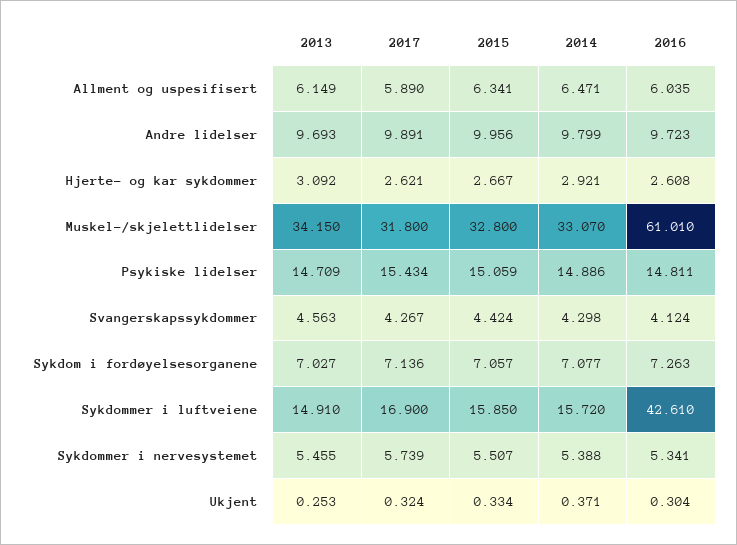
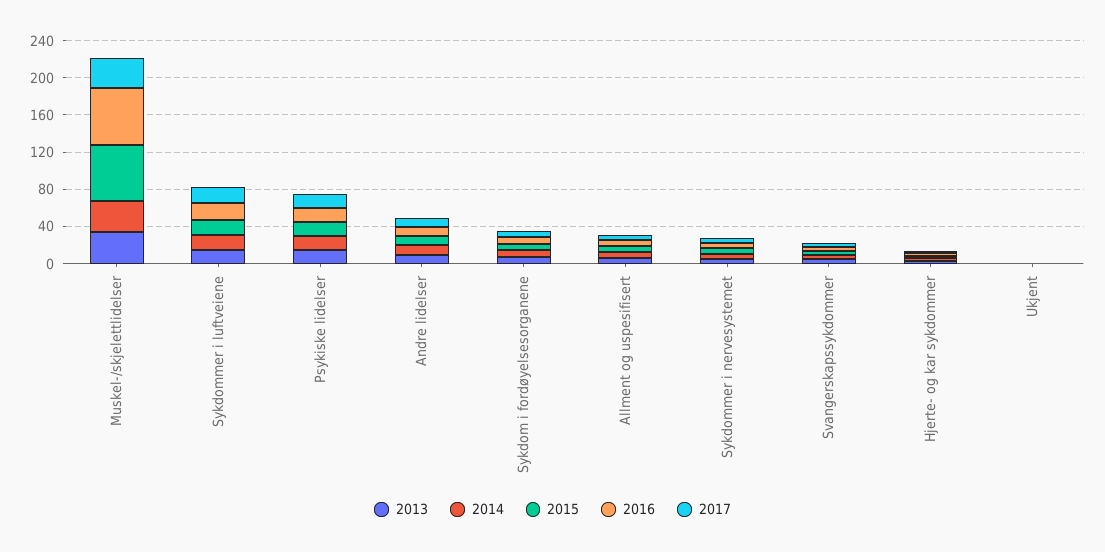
  {
    "2013": {
      "Allment og uspesifisert": 6.149,
      "Andre lidelser": 9.693,
      "Hjerte- og kar sykdommer": 3.092,
      "Muskel-/skjelettlidelser": 34.15,
      "Psykiske lidelser": 14.709,
      "Svangerskapssykdommer": 4.563,
      "Sykdom i fordøyelsesorganene": 7.027,
      "Sykdommer i luftveiene": 14.91,
      "Sykdommer i nervesystemet": 5.455,
      "Ukjent": 0.253
    },
    "2017": {
      "Allment og uspesifisert": 5.89,
      "Andre lidelser": 9.891,
      "Hjerte- og kar sykdommer": 2.621,
      "Muskel-/skjelettlidelser": 31.8,
      "Psykiske lidelser": 15.434,
      "Svangerskapssykdommer": 4.267,
      "Sykdom i fordøyelsesorganene": 7.136,
      "Sykdommer i luftveiene": 16.9,
      "Sykdommer i nervesystemet": 5.739,
      "Ukjent": 0.324
    },
    "2015": {
      "Allment og uspesifisert": 6.341,
      "Andre lidelser": 9.956,
      "Hjerte- og kar sykdommer": 2.667,
-     "Muskel-/skjelettlidelser": 32.8,
+     "Muskel-/skjelettlidelser": 60,
      "Psykiske lidelser": 15.059,
      "Svangerskapssykdommer": 4.424,
      "Sykdom i fordøyelsesorganene": 7.057,
      "Sykdommer i luftveiene": 15.85,
      "Sykdommer i nervesystemet": 5.507,
      "Ukjent": 0.334
    },
    "2014": {
      "Allment og uspesifisert": 6.471,
      "Andre lidelser": 9.799,
      "Hjerte- og kar sykdommer": 2.921,
      "Muskel-/skjelettlidelser": 33.07,
      "Psykiske lidelser": 14.886,
      "Svangerskapssykdommer": 4.298,
      "Sykdom i fordøyelsesorganene": 7.077,
      "Sykdommer i luftveiene": 15.72,
      "Sykdommer i nervesystemet": 5.388,
      "Ukjent": 0.371
    },
    "2016": {
      "Allment og uspesifisert": 6.035,
      "Andre lidelser": 9.723,
      "Hjerte- og kar sykdommer": 2.608,
      "Muskel-/skjelettlidelser": 61.01,
      "Psykiske lidelser": 14.811,
      "Svangerskapssykdommer": 4.124,
      "Sykdom i fordøyelsesorganene": 7.263,
-     "Sykdommer i luftveiene": 42.61,
+     "Sykdommer i luftveiene": 20,
      "Sykdommer i nervesystemet": 5.341,
      "Ukjent": 0.304
    }
  }

